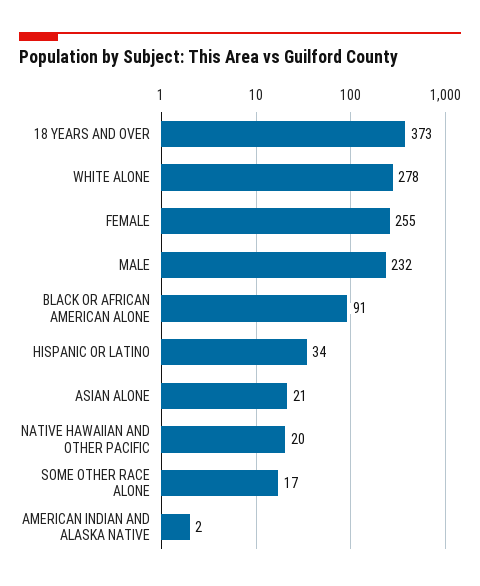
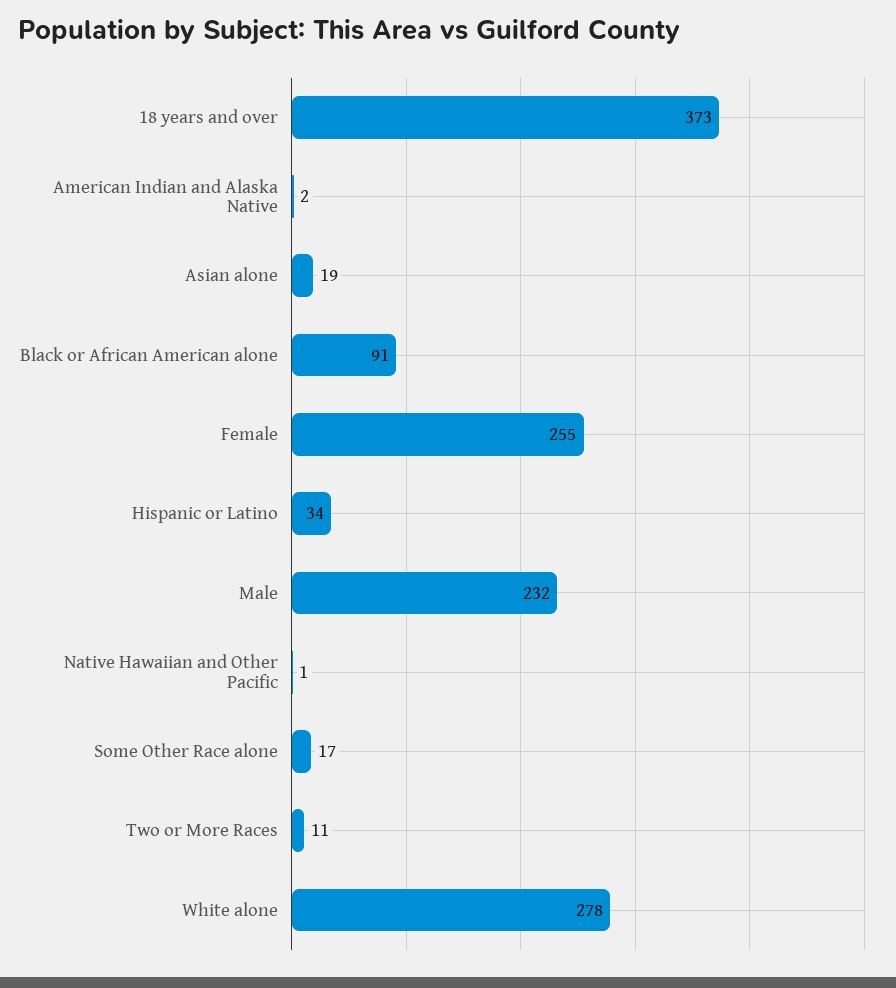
  {
    "18 YEARS AND OVER": 373,
    "WHITE ALONE": 278,
    "FEMALE": 255,
    "MALE": 232,
    "BLACK OR AFRICAN AMERICAN ALONE": 91,
    "HISPANIC OR LATINO": 34,
-   "ASIAN ALONE": 21,
+   "ASIAN ALONE": 19,
-   "NATIVE HAWAIIAN AND OTHER PACIFIC": 20,
+   "NATIVE HAWAIIAN AND OTHER PACIFIC": 1,
    "SOME OTHER RACE ALONE": 17,
-   "AMERICAN INDIAN AND ALASKA NATIVE": 2
+   "AMERICAN INDIAN AND ALASKA NATIVE": 2,
+   "Two or More Races": 11
  }

